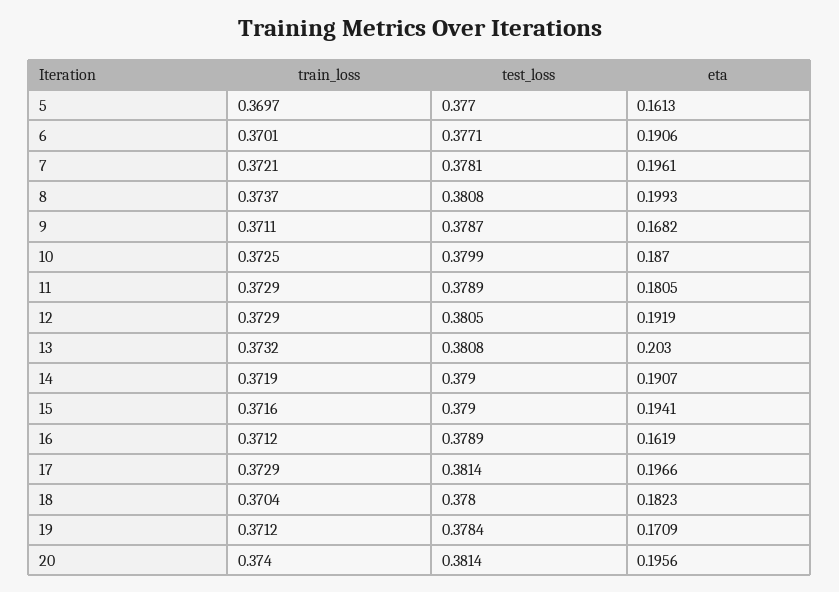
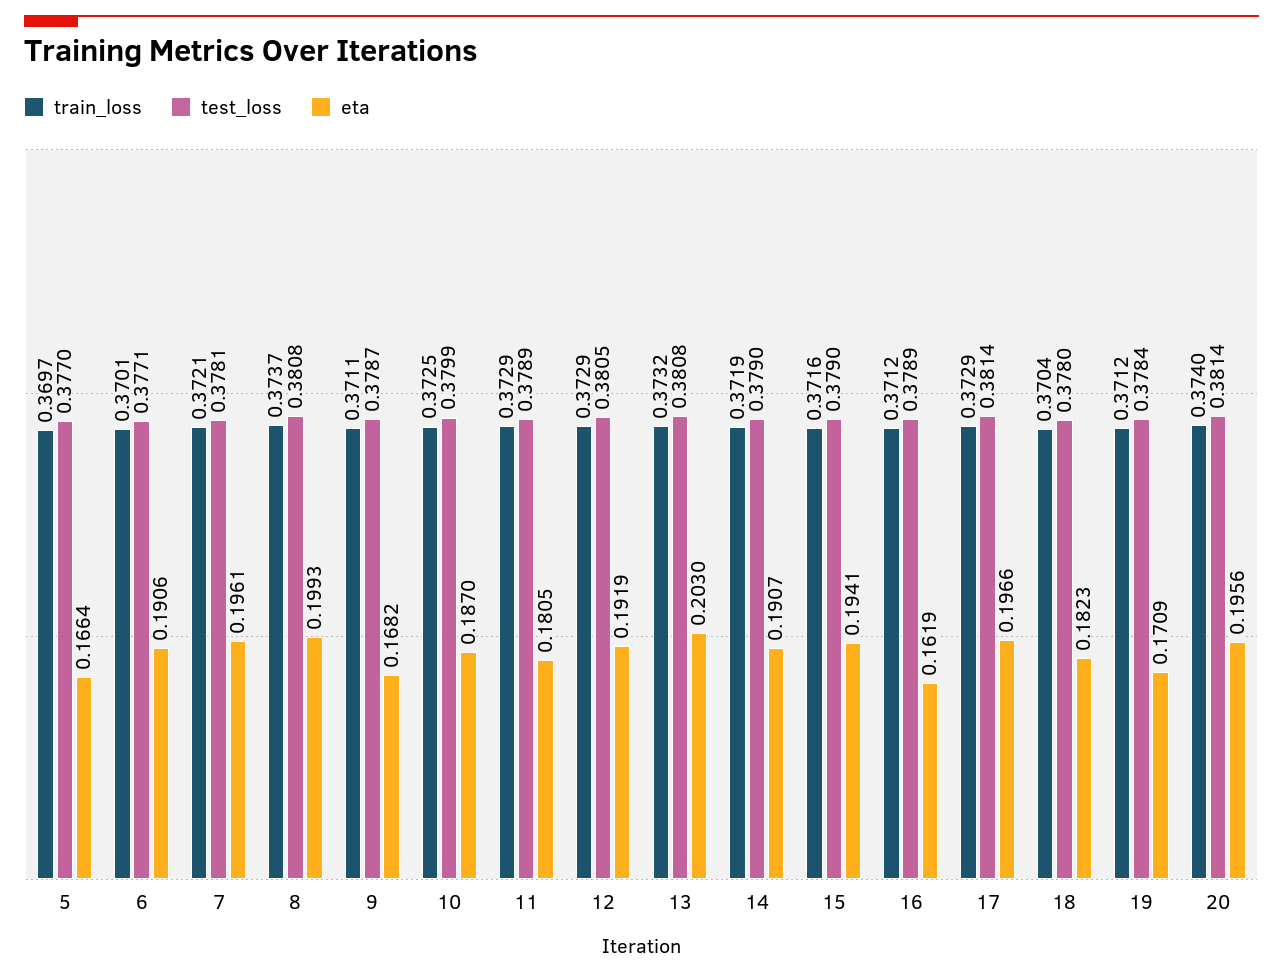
  {
    "train_loss": {
      "5": 0.3697,
      "6": 0.3701,
      "7": 0.3721,
      "8": 0.3737,
      "9": 0.3711,
      "10": 0.3725,
      "11": 0.3729,
      "12": 0.3729,
      "13": 0.3732,
      "14": 0.3719,
      "15": 0.3716,
      "16": 0.3712,
      "17": 0.3729,
      "18": 0.3704,
      "19": 0.3712,
      "20": 0.374
    },
    "test_loss": {
      "5": 0.377,
      "6": 0.3771,
      "7": 0.3781,
      "8": 0.3808,
      "9": 0.3787,
      "10": 0.3799,
      "11": 0.3789,
      "12": 0.3805,
      "13": 0.3808,
      "14": 0.379,
      "15": 0.379,
      "16": 0.3789,
      "17": 0.3814,
      "18": 0.378,
      "19": 0.3784,
      "20": 0.3814
    },
    "eta": {
-     "5": 0.1613,
+     "5": 0.1664,
      "6": 0.1906,
      "7": 0.1961,
      "8": 0.1993,
      "9": 0.1682,
      "10": 0.187,
      "11": 0.1805,
      "12": 0.1919,
      "13": 0.203,
      "14": 0.1907,
      "15": 0.1941,
      "16": 0.1619,
      "17": 0.1966,
      "18": 0.1823,
      "19": 0.1709,
      "20": 0.1956
    }
  }

